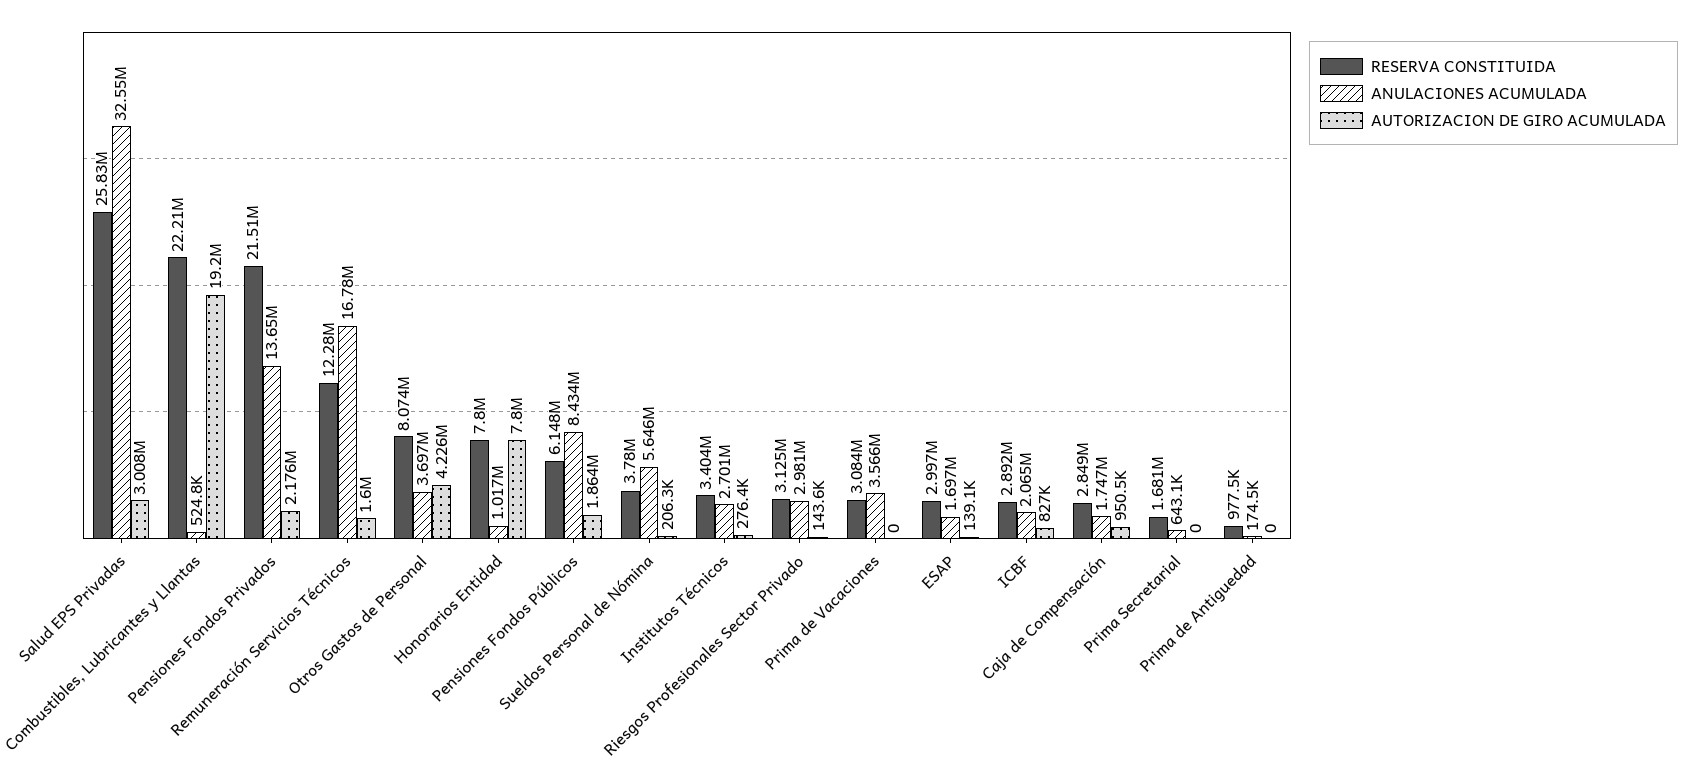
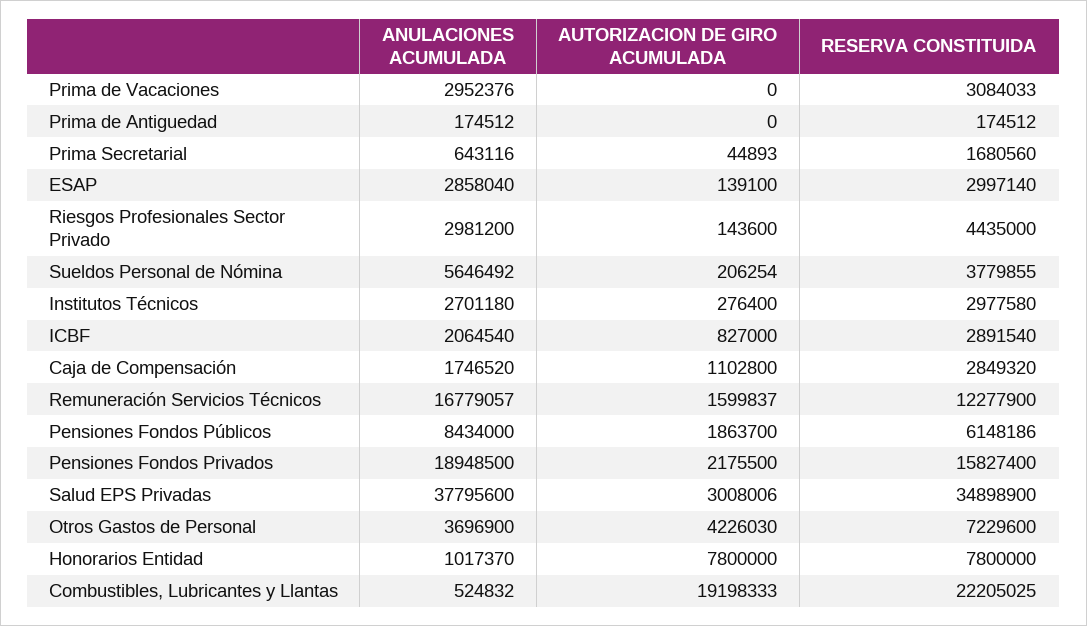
  {
    "RESERVA CONSTITUIDA": {
-     "Salud EPS Privadas": 25830000,
+     "Salud EPS Privadas": 34898900,
      "Combustibles, Lubricantes y Llantas": 22205025,
-     "Pensiones Fondos Privados": 21510000,
+     "Pensiones Fondos Privados": 15827400,
      "Remuneración Servicios Técnicos": 12277900,
-     "Otros Gastos de Personal": 8074000,
+     "Otros Gastos de Personal": 7229600,
      "Honorarios Entidad": 7800000,
      "Pensiones Fondos Públicos": 6148186,
      "Sueldos Personal de Nómina": 3779855,
-     "Institutos Técnicos": 3404000,
+     "Institutos Técnicos": 2977580,
-     "Riesgos Profesionales Sector Privado": 3125000,
+     "Riesgos Profesionales Sector Privado": 4435000,
      "Prima de Vacaciones": 3084033,
      "ESAP": 2997140,
      "ICBF": 2891540,
      "Caja de Compensación": 2849320,
      "Prima Secretarial": 1680560,
-     "Prima de Antiguedad": 977500
+     "Prima de Antiguedad": 174512
    },
    "ANULACIONES ACUMULADA": {
-     "Salud EPS Privadas": 32550000,
+     "Salud EPS Privadas": 37795600,
      "Combustibles, Lubricantes y Llantas": 524832,
-     "Pensiones Fondos Privados": 13650000,
+     "Pensiones Fondos Privados": 18948500,
      "Remuneración Servicios Técnicos": 16779057,
      "Otros Gastos de Personal": 3696900,
      "Honorarios Entidad": 1017370,
      "Pensiones Fondos Públicos": 8434000,
      "Sueldos Personal de Nómina": 5646492,
      "Institutos Técnicos": 2701180,
      "Riesgos Profesionales Sector Privado": 2981200,
-     "Prima de Vacaciones": 3566000,
+     "Prima de Vacaciones": 2952376,
-     "ESAP": 1697000,
+     "ESAP": 2858040,
      "ICBF": 2064540,
      "Caja de Compensación": 1746520,
      "Prima Secretarial": 643116,
      "Prima de Antiguedad": 174512
    },
    "AUTORIZACION DE GIRO ACUMULADA": {
      "Salud EPS Privadas": 3008006,
      "Combustibles, Lubricantes y Llantas": 19198333,
      "Pensiones Fondos Privados": 2175500,
      "Remuneración Servicios Técnicos": 1599837,
      "Otros Gastos de Personal": 4226030,
      "Honorarios Entidad": 7800000,
      "Pensiones Fondos Públicos": 1863700,
      "Sueldos Personal de Nómina": 206254,
      "Institutos Técnicos": 276400,
      "Riesgos Profesionales Sector Privado": 143600,
      "Prima de Vacaciones": 0,
      "ESAP": 139100,
      "ICBF": 827000,
-     "Caja de Compensación": 950500,
+     "Caja de Compensación": 1102800,
-     "Prima Secretarial": 0,
+     "Prima Secretarial": 44893,
      "Prima de Antiguedad": 0
    }
  }

